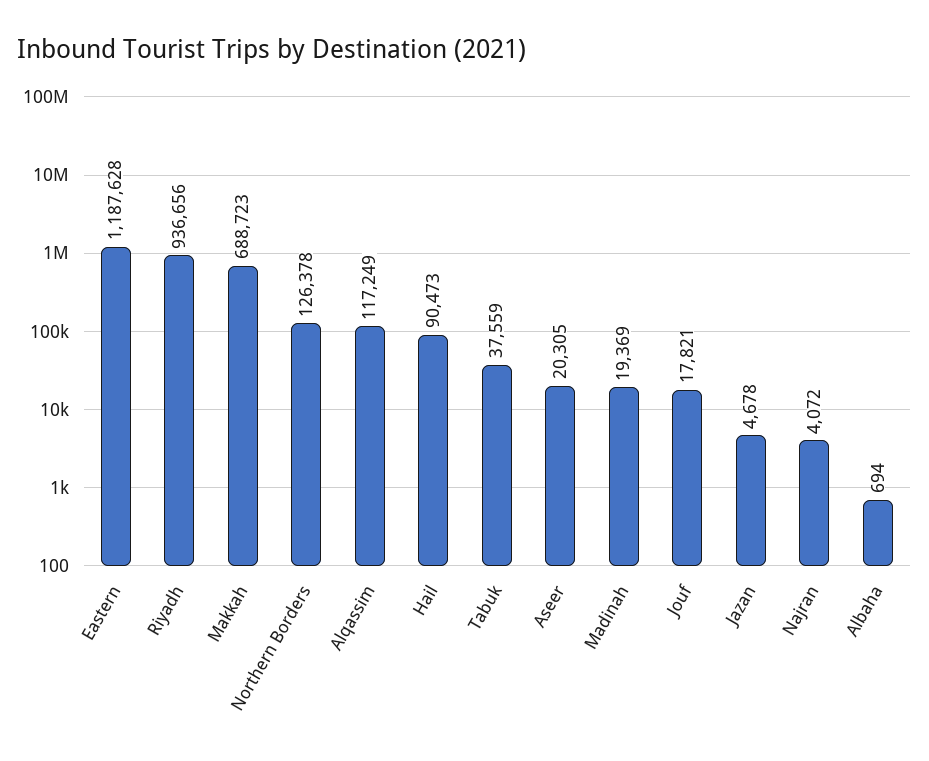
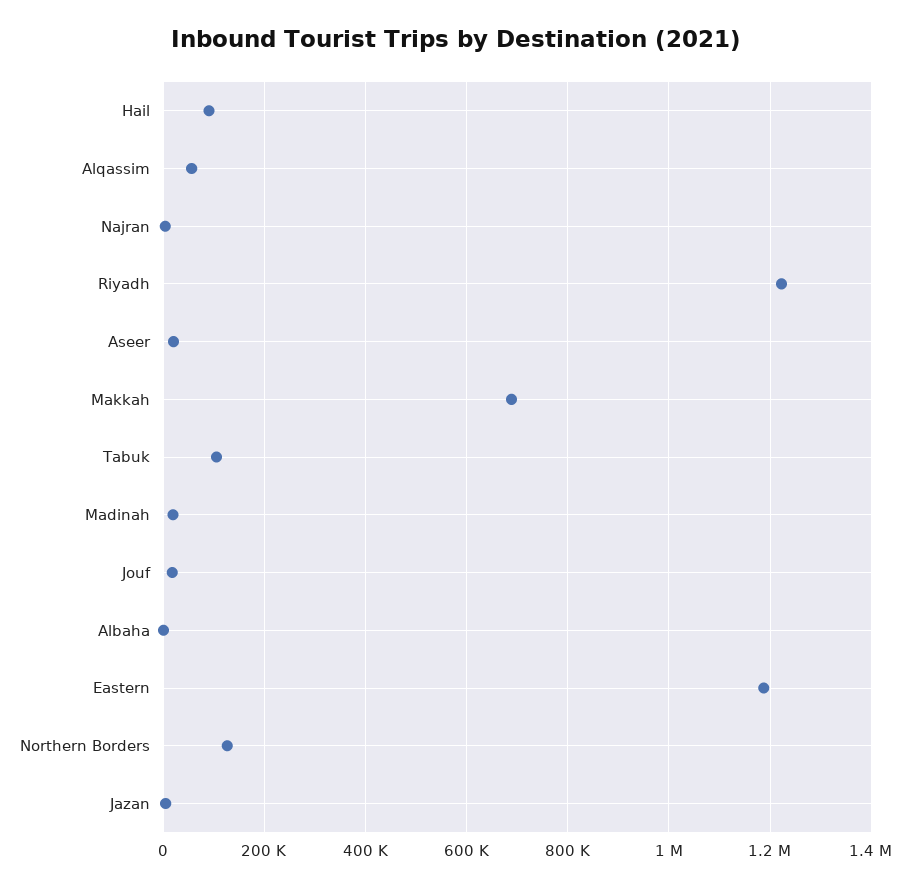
  {
    "Eastern": 1187628,
-   "Riyadh": 936656,
+   "Riyadh": 1220000,
    "Makkah": 688723,
    "Northern Borders": 126378,
-   "Alqassim": 117249,
+   "Alqassim": 60000,
    "Hail": 90473,
-   "Tabuk": 37559,
+   "Tabuk": 100000,
    "Aseer": 20305,
    "Madinah": 19369,
    "Jouf": 17821,
    "Jazan": 4678,
    "Najran": 4072,
    "Albaha": 694
  }

